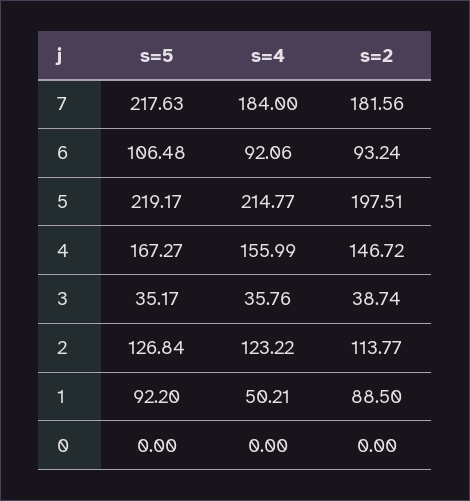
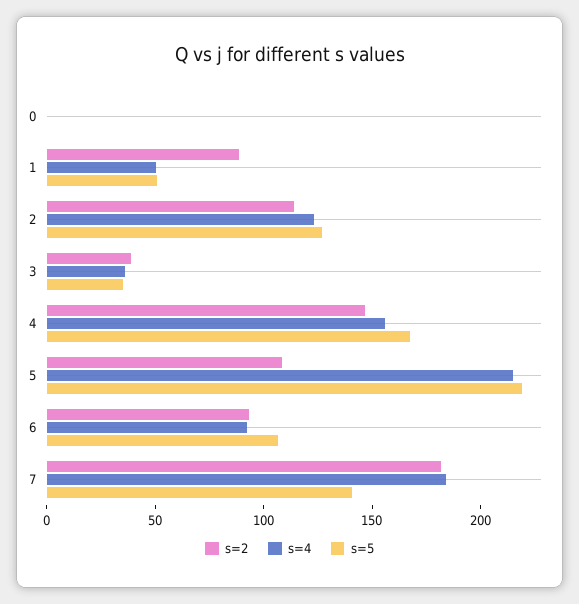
  {
    "s=5": {
-     "7": 217.63,
+     "7": 140,
      "6": 106.48,
      "5": 219.17,
      "4": 167.27,
      "3": 35.17,
      "2": 126.84,
-     "1": 92.2,
+     "1": 50,
      "0": 0
    },
    "s=4": {
      "7": 184,
      "6": 92.06,
      "5": 214.77,
      "4": 155.99,
      "3": 35.76,
      "2": 123.22,
      "1": 50.21,
      "0": 0
    },
    "s=2": {
      "7": 181.56,
      "6": 93.24,
-     "5": 197.51,
+     "5": 110,
      "4": 146.72,
      "3": 38.74,
      "2": 113.77,
      "1": 88.5,
      "0": 0
    }
  }

